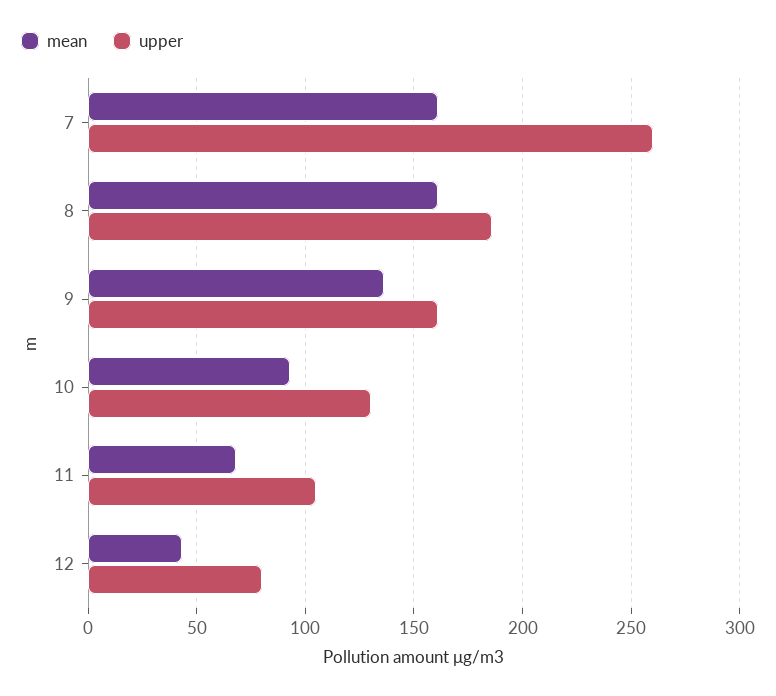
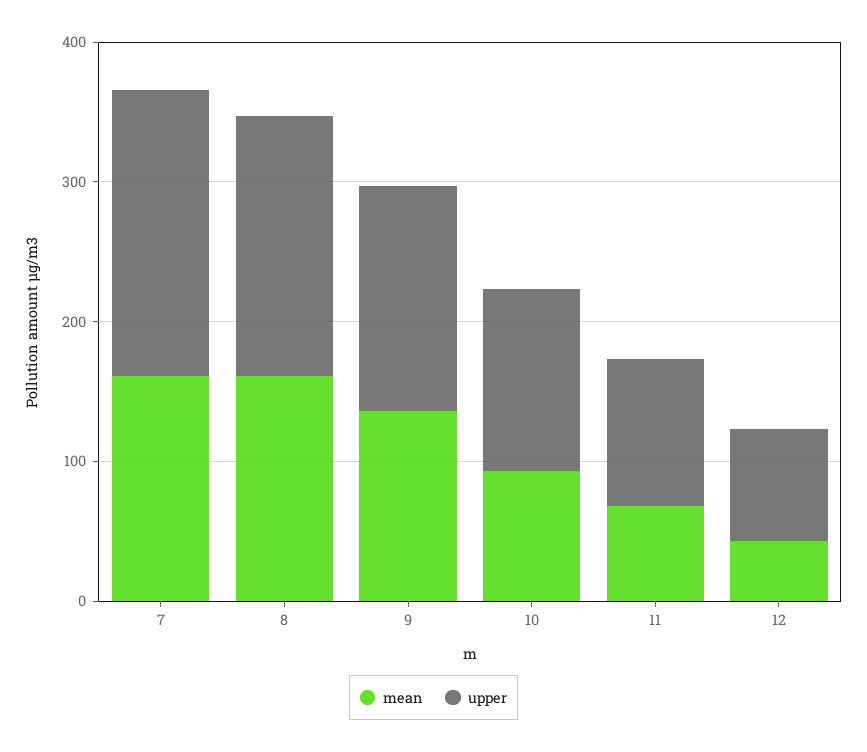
  {
    "mean": {
      "7": 160,
      "8": 160,
      "9": 135,
      "10": 95,
      "11": 70,
      "12": 45
    },
    "upper": {
-     "7": 260,
+     "7": 200,
      "8": 185,
      "9": 160,
      "10": 130,
      "11": 105,
      "12": 80
    }
  }

